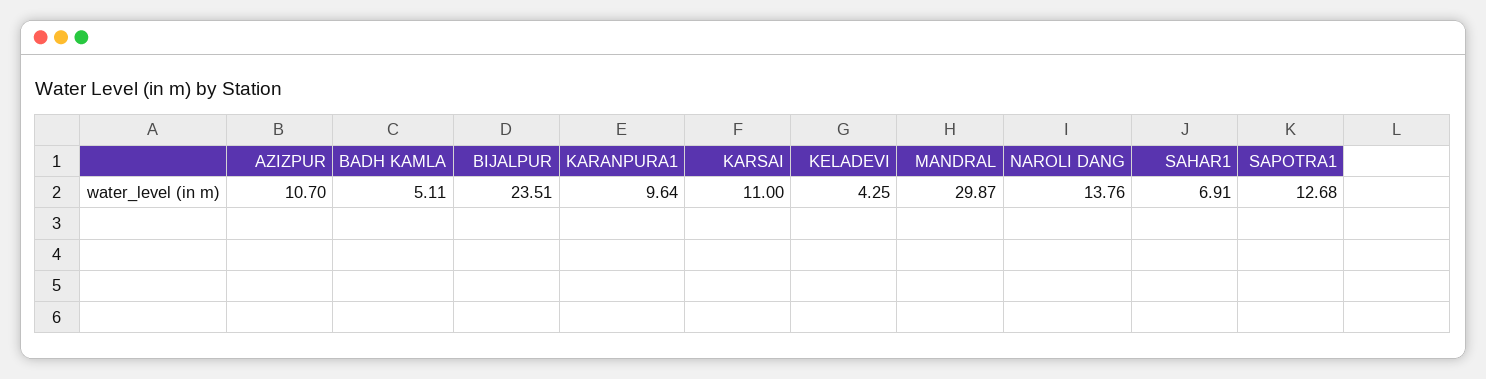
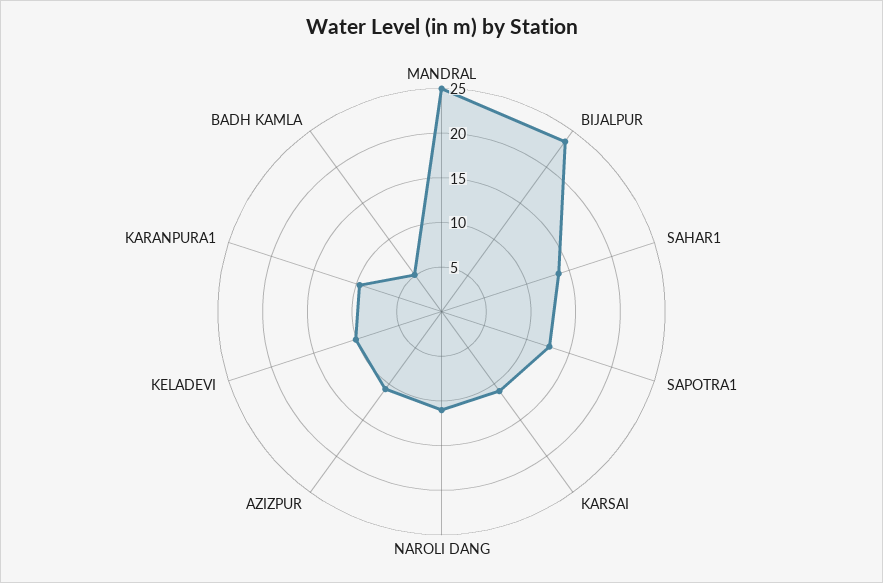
  {
    "AZIZPUR": 10.7,
    "BADH KAMLA": 5.11,
    "BIJALPUR": 23.51,
    "KARANPURA1": 9.64,
    "KARSAI": 11,
-   "KELADEVI": 4.25,
+   "KELADEVI": 10,
-   "MANDRAL": 29.87,
+   "MANDRAL": 25,
-   "NAROLI DANG": 13.76,
+   "NAROLI DANG": 11,
-   "SAHAR1": 6.91,
+   "SAHAR1": 14,
    "SAPOTRA1": 12.68
  }

